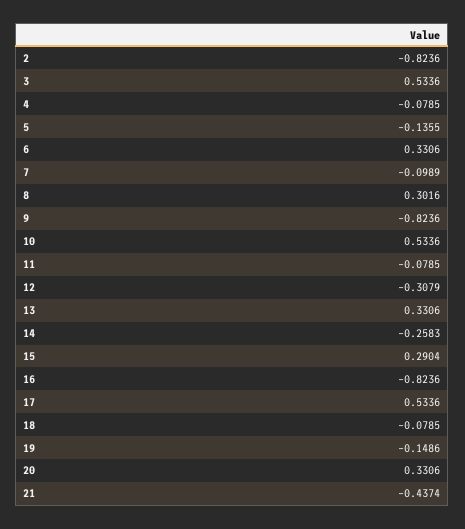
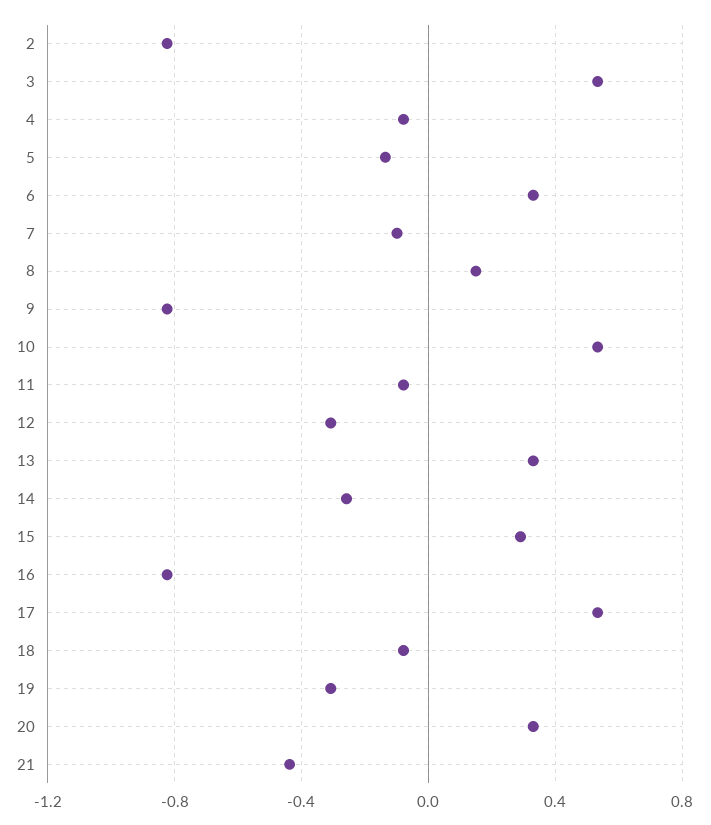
  {
    "2": -0.8236,
    "3": 0.5336,
    "4": -0.0785,
    "5": -0.1355,
    "6": 0.3306,
    "7": -0.0989,
-   "8": 0.3016,
+   "8": 0.15,
    "9": -0.8236,
    "10": 0.5336,
    "11": -0.0785,
    "12": -0.3079,
    "13": 0.3306,
    "14": -0.2583,
    "15": 0.2904,
    "16": -0.8236,
    "17": 0.5336,
    "18": -0.0785,
-   "19": -0.1486,
+   "19": -0.3,
    "20": 0.3306,
    "21": -0.4374
  }

